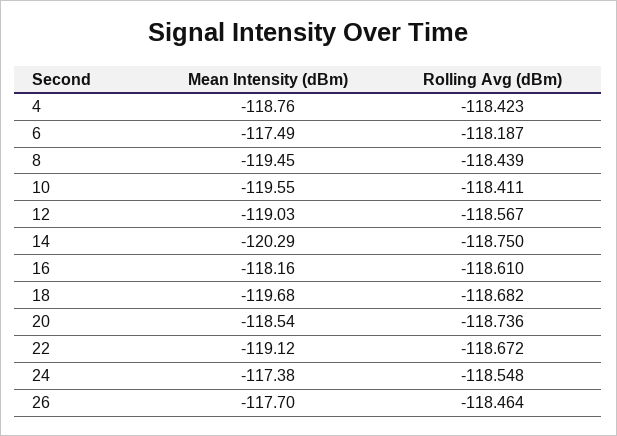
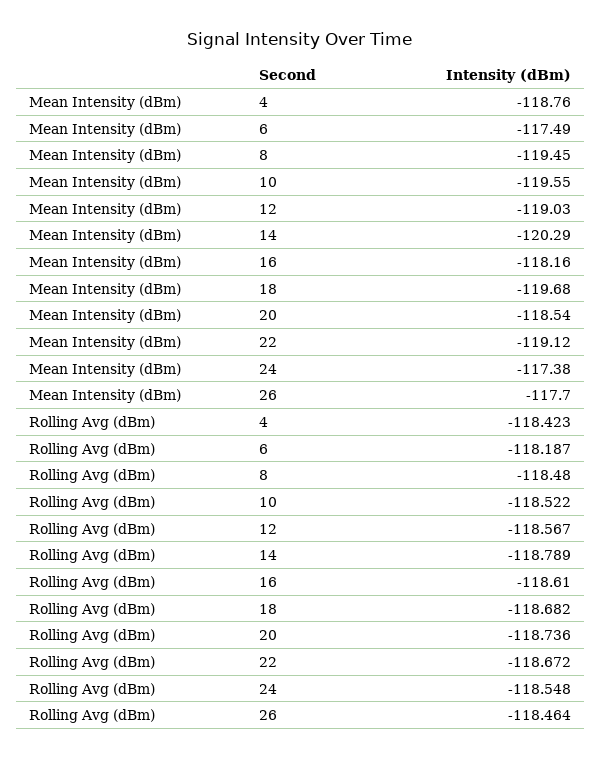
  {
    "Mean Intensity (dBm)": {
      "4": -118.76,
      "6": -117.49,
      "8": -119.45,
      "10": -119.55,
      "12": -119.03,
      "14": -120.29,
      "16": -118.16,
      "18": -119.68,
      "20": -118.54,
      "22": -119.12,
      "24": -117.38,
      "26": -117.7
    },
    "Rolling Avg (dBm)": {
      "4": -118.423,
      "6": -118.187,
-     "8": -118.439,
+     "8": -118.48,
-     "10": -118.411,
+     "10": -118.522,
      "12": -118.567,
-     "14": -118.75,
+     "14": -118.789,
      "16": -118.61,
      "18": -118.682,
      "20": -118.736,
      "22": -118.672,
      "24": -118.548,
      "26": -118.464
    }
  }

